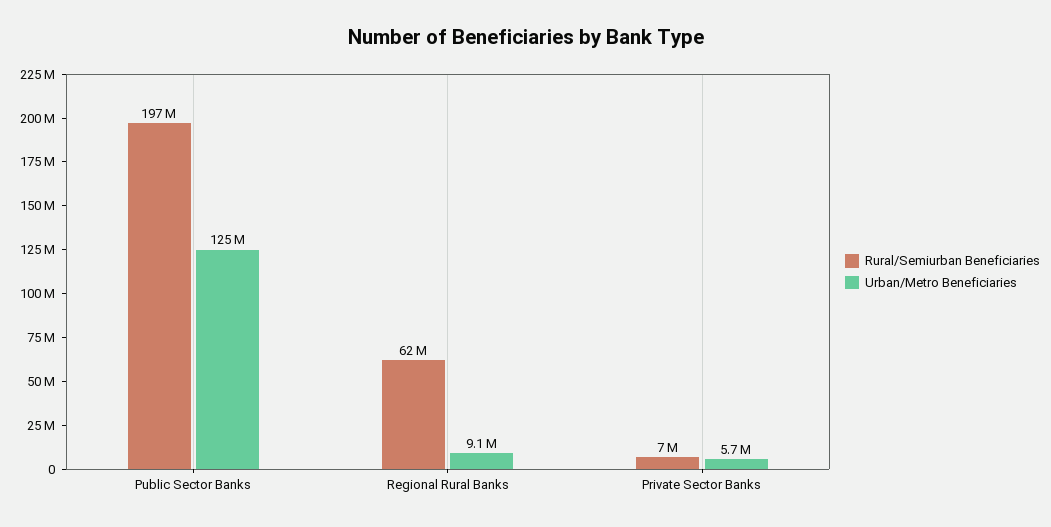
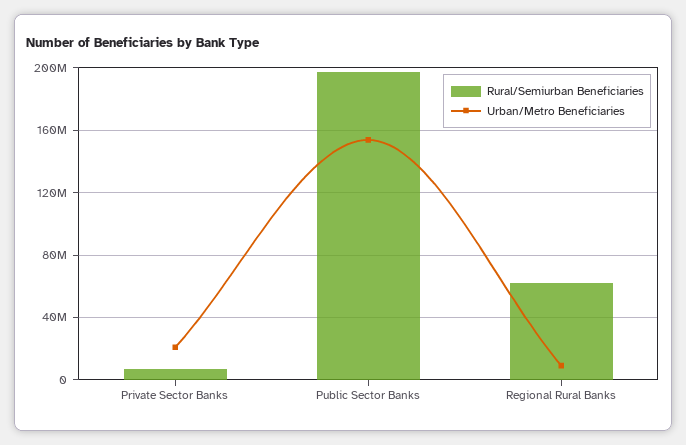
  {
    "Rural/Semiurban Beneficiaries": {
      "Public Sector Banks": 197000000,
      "Regional Rural Banks": 62000000,
      "Private Sector Banks": 7000000
    },
    "Urban/Metro Beneficiaries": {
-     "Public Sector Banks": 125000000,
+     "Public Sector Banks": 155000000,
      "Regional Rural Banks": 9100000,
-     "Private Sector Banks": 5700000
+     "Private Sector Banks": 20000000
    }
  }

